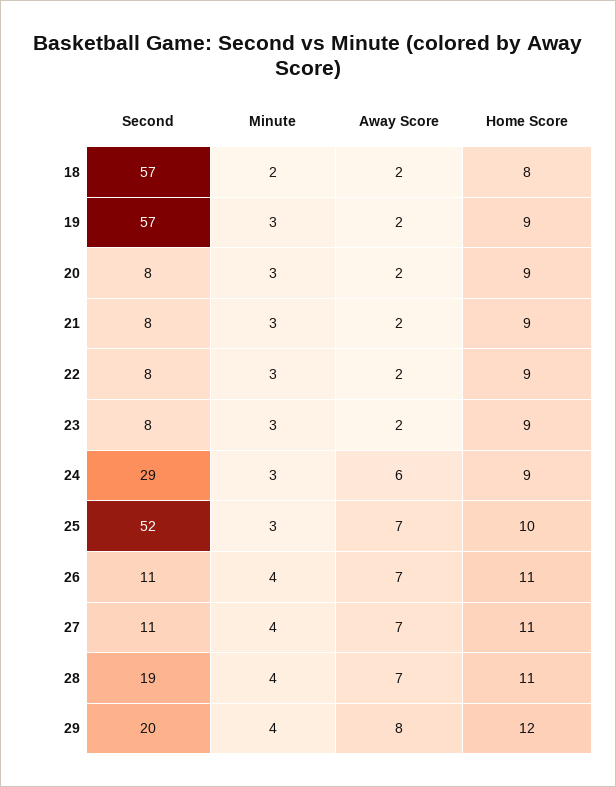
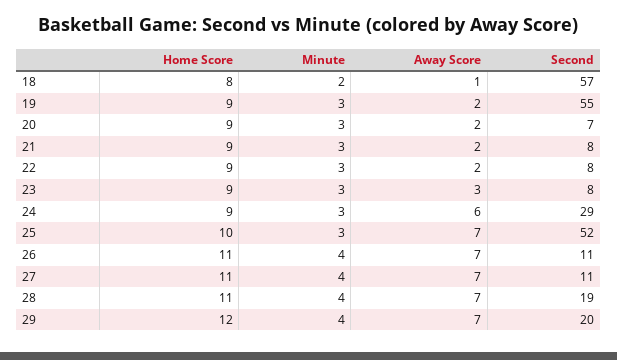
  {
    "Second": {
      "18": 57,
-     "19": 57,
+     "19": 55,
-     "20": 8,
+     "20": 7,
      "21": 8,
      "22": 8,
      "23": 8,
      "24": 29,
      "25": 52,
      "26": 11,
      "27": 11,
      "28": 19,
      "29": 20
    },
    "Minute": {
      "18": 2,
      "19": 3,
      "20": 3,
      "21": 3,
      "22": 3,
      "23": 3,
      "24": 3,
      "25": 3,
      "26": 4,
      "27": 4,
      "28": 4,
      "29": 4
    },
    "Away Score": {
-     "18": 2,
+     "18": 1,
      "19": 2,
      "20": 2,
      "21": 2,
      "22": 2,
-     "23": 2,
+     "23": 3,
      "24": 6,
      "25": 7,
      "26": 7,
      "27": 7,
      "28": 7,
-     "29": 8
+     "29": 7
    },
    "Home Score": {
      "18": 8,
      "19": 9,
      "20": 9,
      "21": 9,
      "22": 9,
      "23": 9,
      "24": 9,
      "25": 10,
      "26": 11,
      "27": 11,
      "28": 11,
      "29": 12
    }
  }

